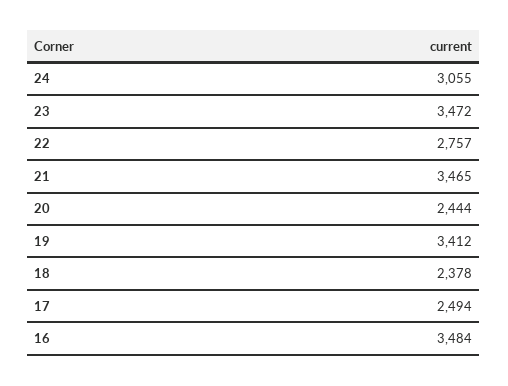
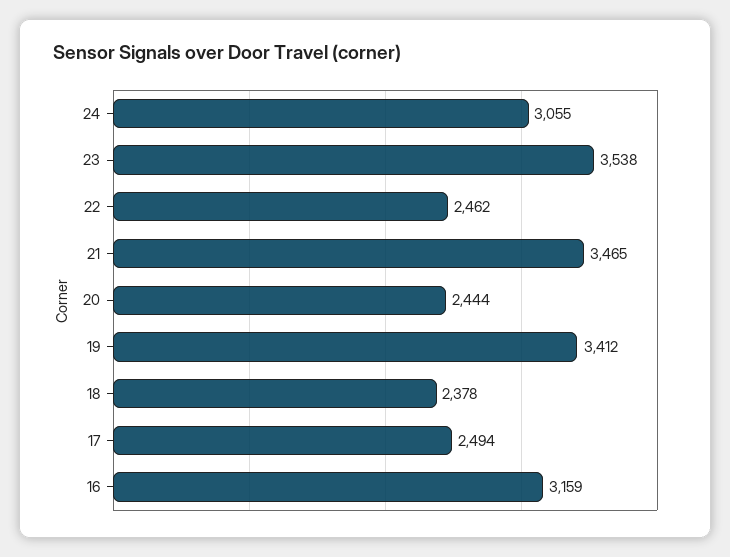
  {
    "24": 3055,
-   "23": 3472,
+   "23": 3538,
-   "22": 2757,
+   "22": 2462,
    "21": 3465,
    "20": 2444,
    "19": 3412,
    "18": 2378,
    "17": 2494,
-   "16": 3484
+   "16": 3159
  }

